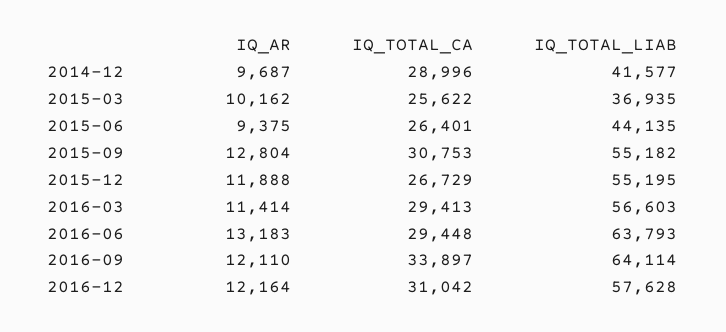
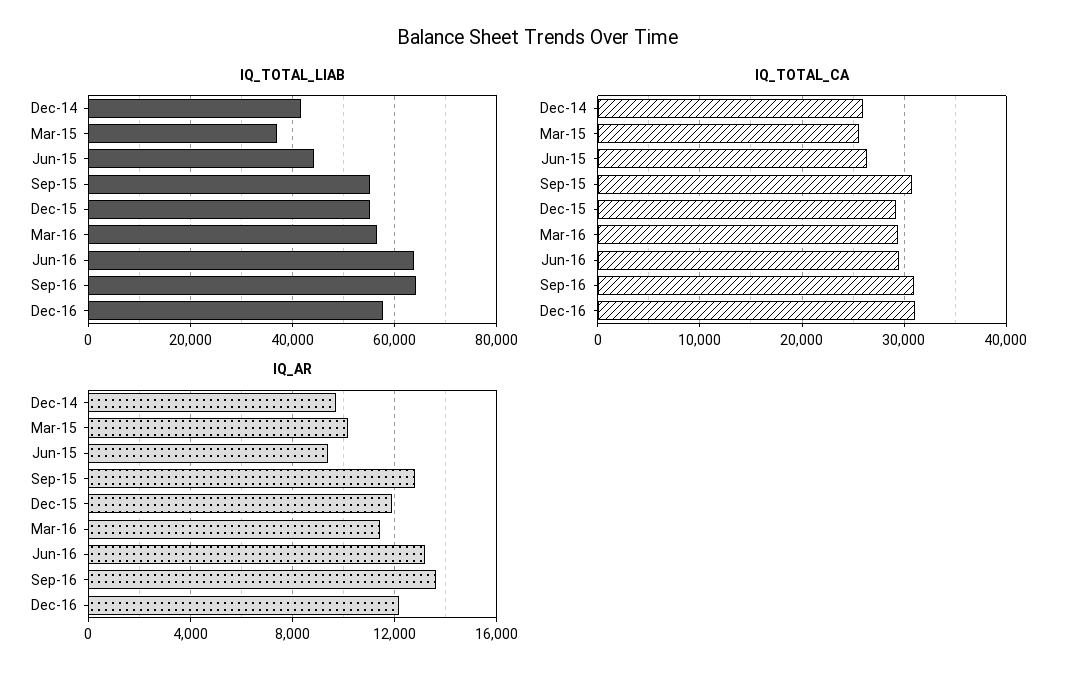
  {
    "IQ_AR": {
      "2014-12": 9687,
      "2015-03": 10162,
      "2015-06": 9375,
      "2015-09": 12804,
      "2015-12": 11888,
      "2016-03": 11414,
      "2016-06": 13183,
-     "2016-09": 12110,
+     "2016-09": 13500,
      "2016-12": 12164
    },
    "IQ_TOTAL_CA": {
-     "2014-12": 28996,
+     "2014-12": 26000,
      "2015-03": 25622,
      "2015-06": 26401,
      "2015-09": 30753,
-     "2015-12": 26729,
+     "2015-12": 29000,
      "2016-03": 29413,
      "2016-06": 29448,
-     "2016-09": 33897,
+     "2016-09": 31000,
      "2016-12": 31042
    },
    "IQ_TOTAL_LIAB": {
      "2014-12": 41577,
      "2015-03": 36935,
      "2015-06": 44135,
      "2015-09": 55182,
      "2015-12": 55195,
      "2016-03": 56603,
      "2016-06": 63793,
      "2016-09": 64114,
      "2016-12": 57628
    }
  }

